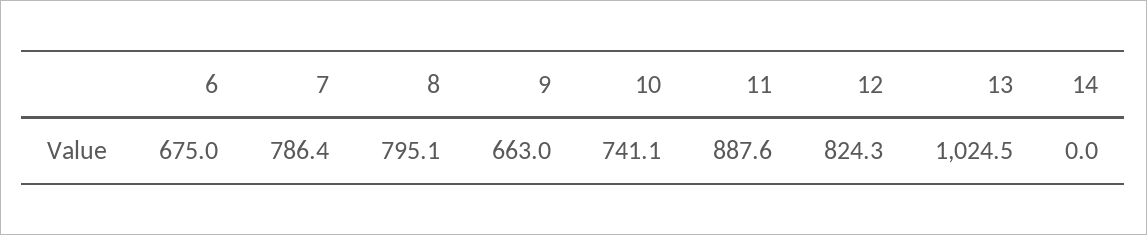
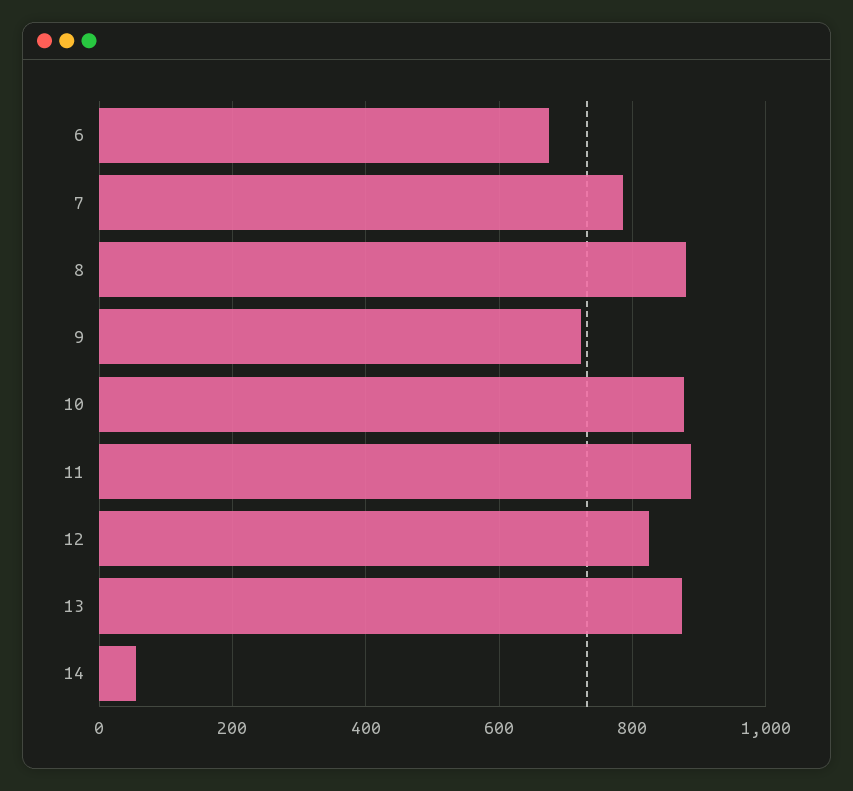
  {
    "6": 675,
    "7": 786.4,
-   "8": 795.1,
+   "8": 880,
-   "9": 663,
+   "9": 720,
-   "10": 741.1,
+   "10": 880,
    "11": 887.6,
    "12": 824.3,
-   "13": 1024.5,
+   "13": 880,
-   "14": 0
+   "14": 60
  }

